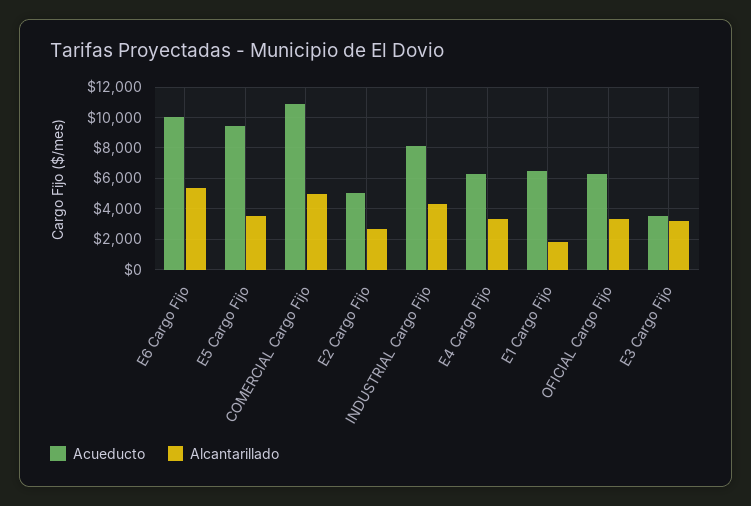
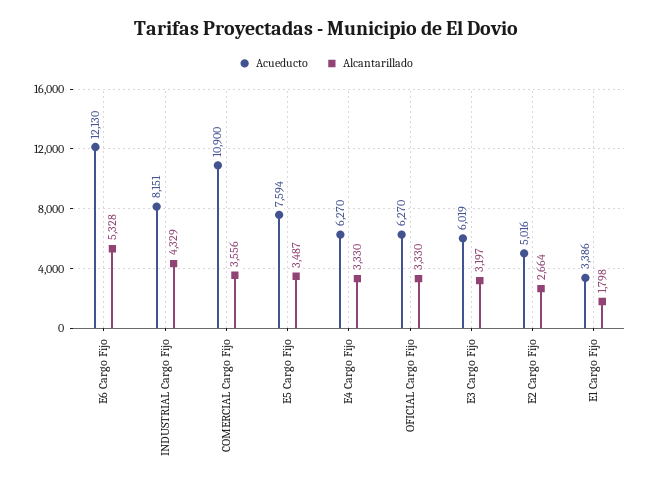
  {
    "Acueducto": {
-     "E6 Cargo Fijo": 10000,
+     "E6 Cargo Fijo": 12130,
-     "E5 Cargo Fijo": 9500,
+     "E5 Cargo Fijo": 7594,
      "COMERCIAL Cargo Fijo": 10900,
      "E2 Cargo Fijo": 5016,
      "INDUSTRIAL Cargo Fijo": 8151,
      "E4 Cargo Fijo": 6270,
-     "E1 Cargo Fijo": 6500,
+     "E1 Cargo Fijo": 3386,
      "OFICIAL Cargo Fijo": 6270,
-     "E3 Cargo Fijo": 3500
+     "E3 Cargo Fijo": 6019
    },
    "Alcantarillado": {
      "E6 Cargo Fijo": 5328,
      "E5 Cargo Fijo": 3487,
-     "COMERCIAL Cargo Fijo": 5000,
+     "COMERCIAL Cargo Fijo": 3556,
      "E2 Cargo Fijo": 2664,
      "INDUSTRIAL Cargo Fijo": 4329,
      "E4 Cargo Fijo": 3330,
      "E1 Cargo Fijo": 1798,
      "OFICIAL Cargo Fijo": 3330,
      "E3 Cargo Fijo": 3197
    }
  }

